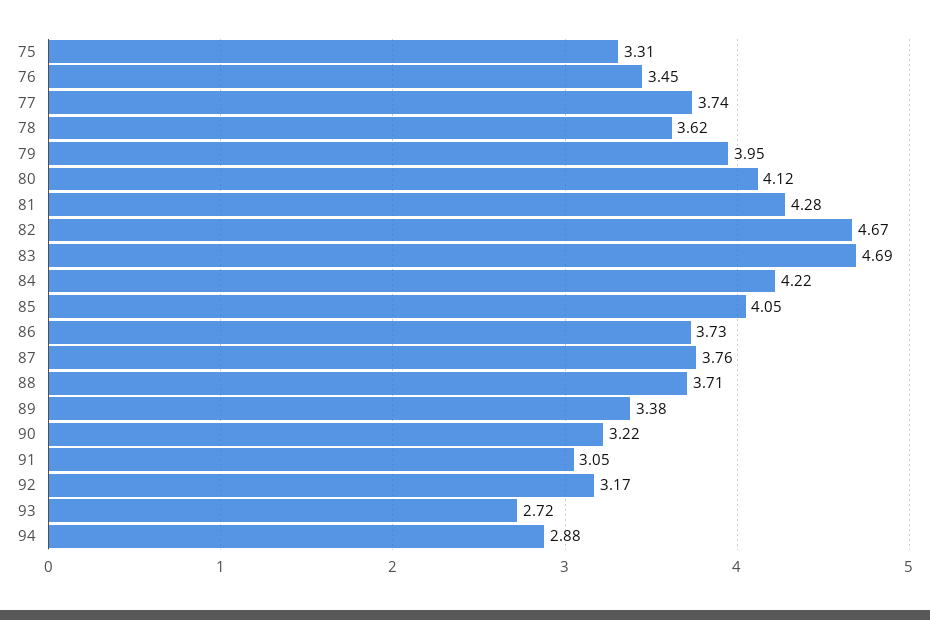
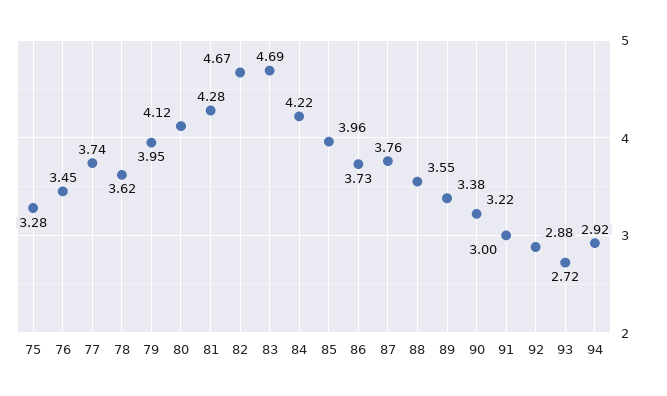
  {
-   "75": 3.31,
+   "75": 3.28,
    "76": 3.45,
    "77": 3.74,
    "78": 3.62,
    "79": 3.95,
    "80": 4.12,
    "81": 4.28,
    "82": 4.67,
    "83": 4.69,
    "84": 4.22,
-   "85": 4.05,
+   "85": 3.96,
    "86": 3.73,
    "87": 3.76,
-   "88": 3.71,
+   "88": 3.55,
    "89": 3.38,
    "90": 3.22,
-   "91": 3.05,
+   "91": 3,
-   "92": 3.17,
+   "92": 2.88,
    "93": 2.72,
-   "94": 2.88
+   "94": 2.92
  }

